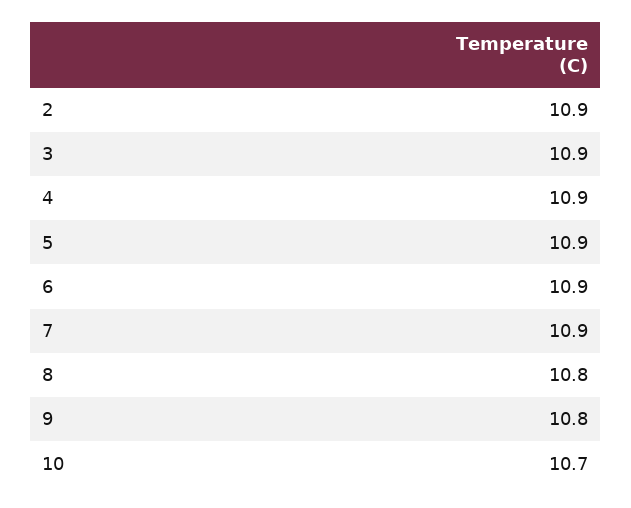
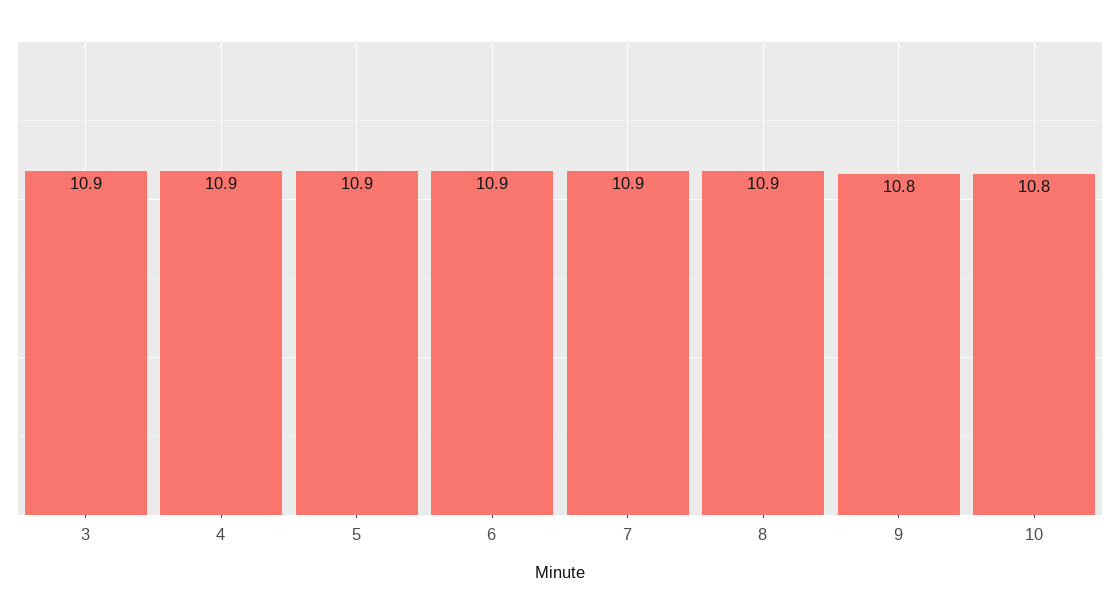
  {
-   "2": 10.9,
    "3": 10.9,
    "4": 10.9,
    "5": 10.9,
    "6": 10.9,
    "7": 10.9,
-   "8": 10.8,
+   "8": 10.9,
    "9": 10.8,
-   "10": 10.7
+   "10": 10.8
  }

